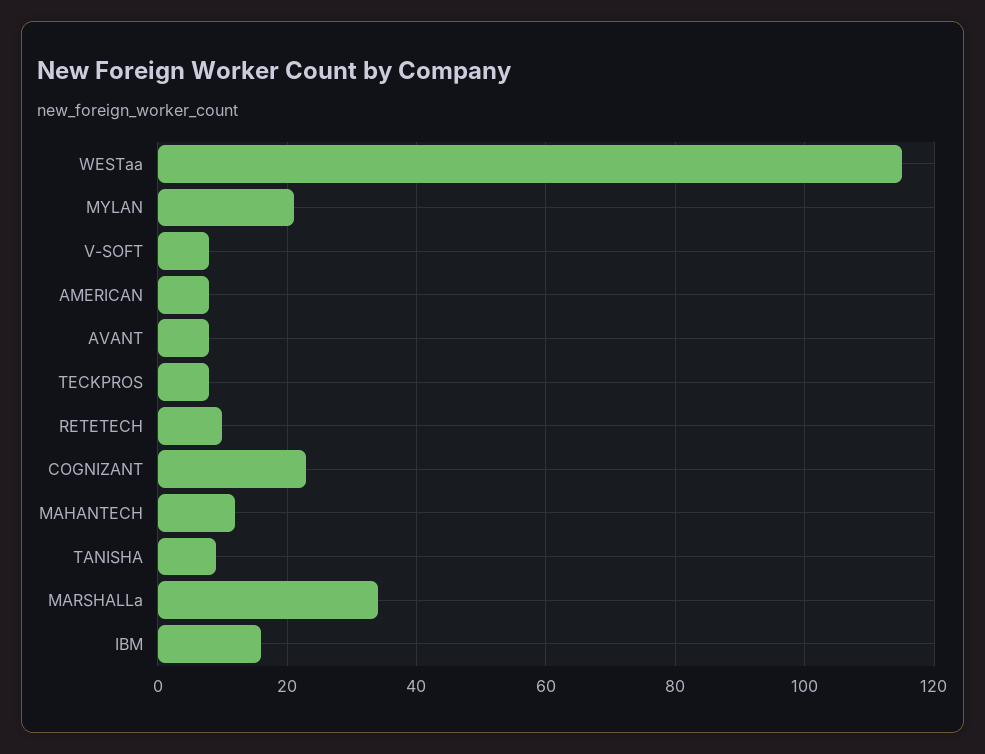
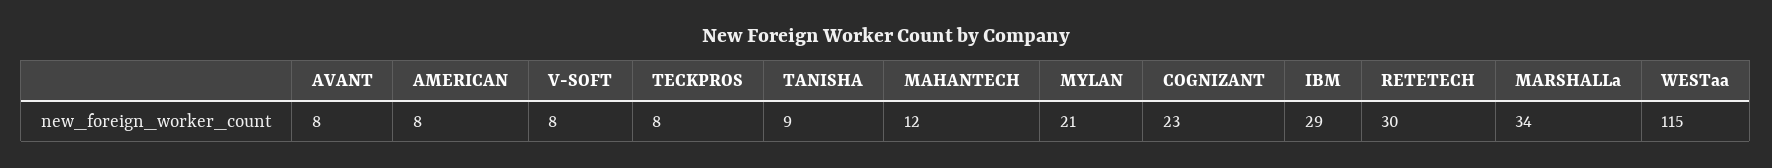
  {
    "WESTaa": 115,
    "MYLAN": 21,
    "V-SOFT": 8,
    "AMERICAN": 8,
    "AVANT": 8,
    "TECKPROS": 8,
-   "RETETECH": 10,
+   "RETETECH": 30,
    "COGNIZANT": 23,
    "MAHANTECH": 12,
    "TANISHA": 9,
    "MARSHALLa": 34,
-   "IBM": 15
+   "IBM": 29
  }

